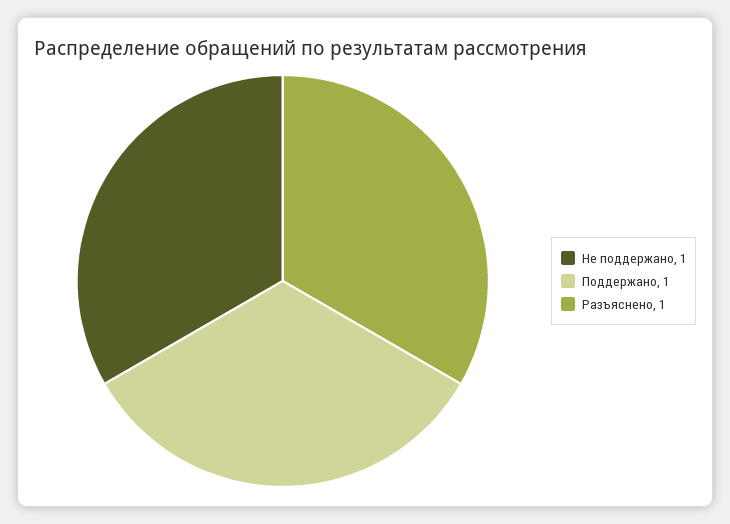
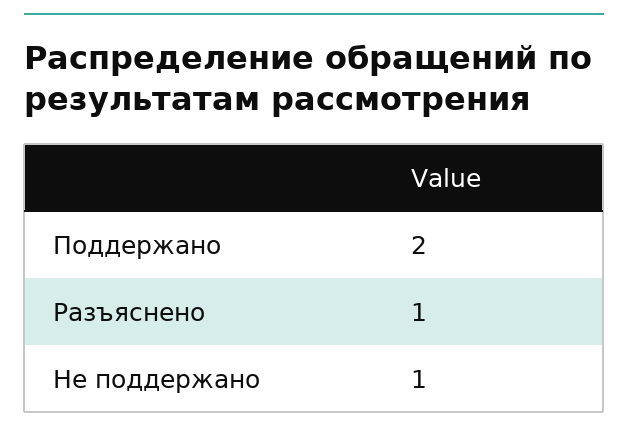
  {
    "Не поддержано": 1,
-   "Поддержано": 1,
+   "Поддержано": 2,
    "Разъяснено": 1
  }

